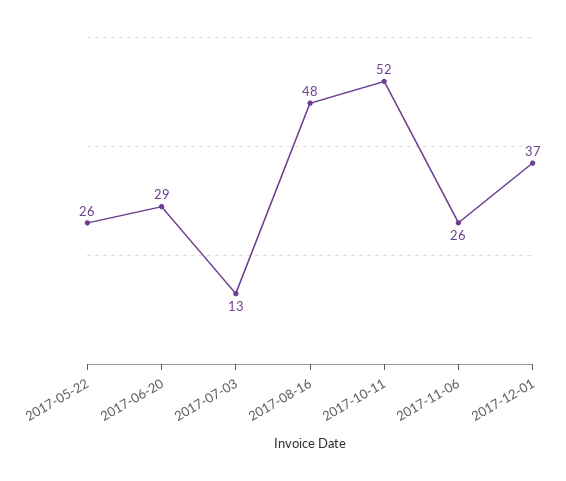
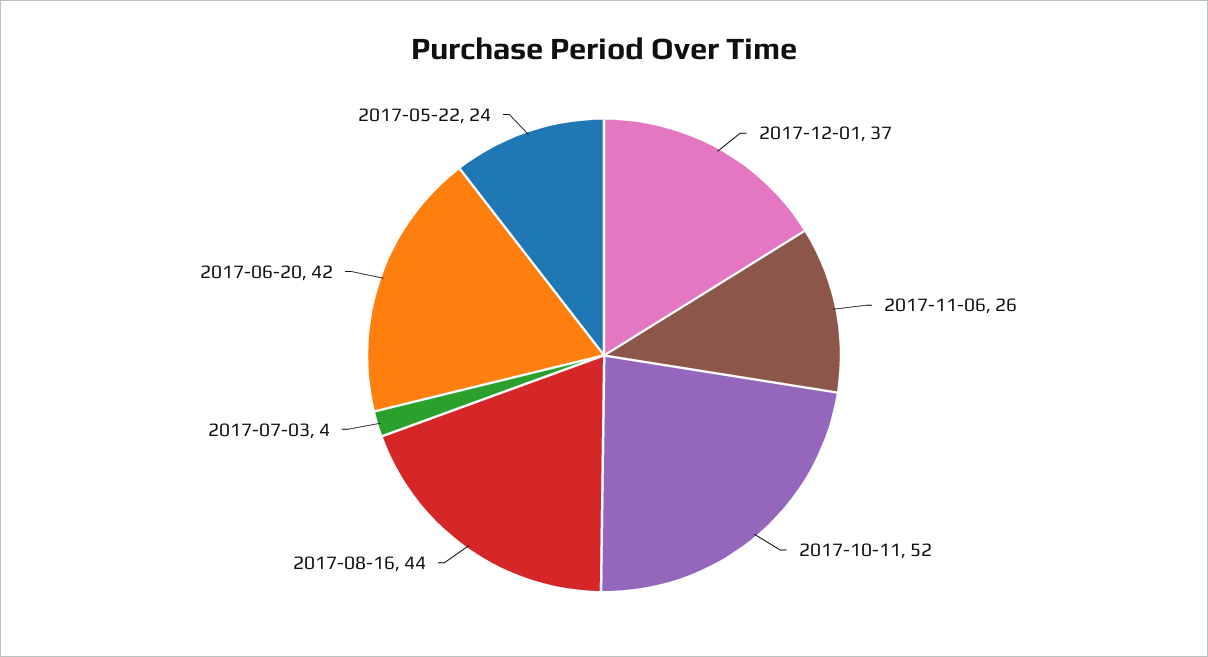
  {
-   "2017-05-22": 26,
+   "2017-05-22": 24,
-   "2017-06-20": 29,
+   "2017-06-20": 42,
-   "2017-07-03": 13,
+   "2017-07-03": 4,
-   "2017-08-16": 48,
+   "2017-08-16": 44,
    "2017-10-11": 52,
    "2017-11-06": 26,
    "2017-12-01": 37
  }

